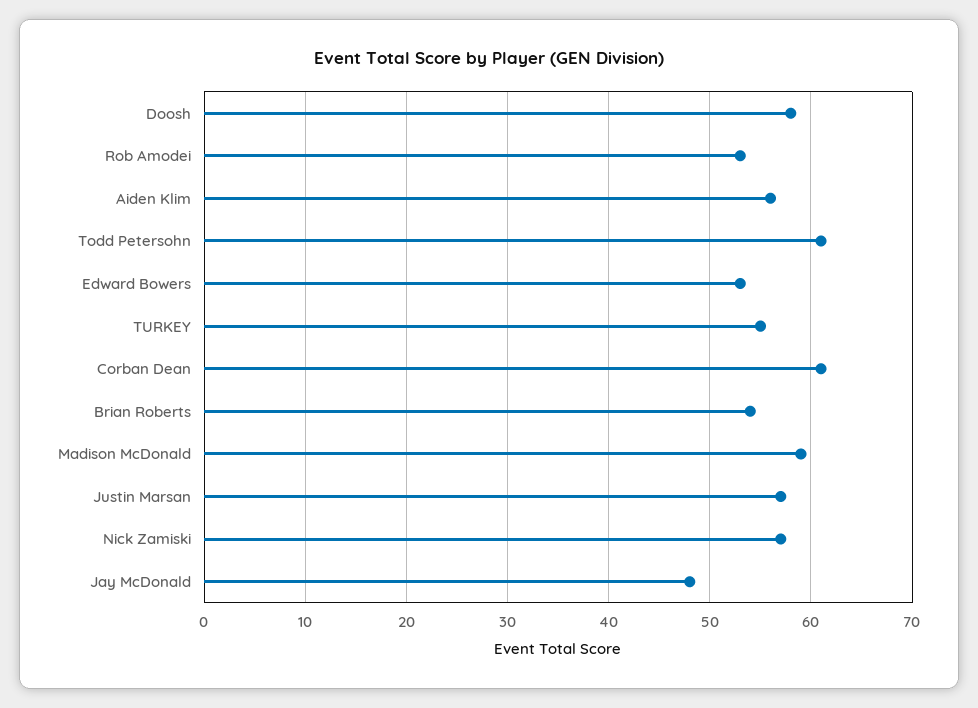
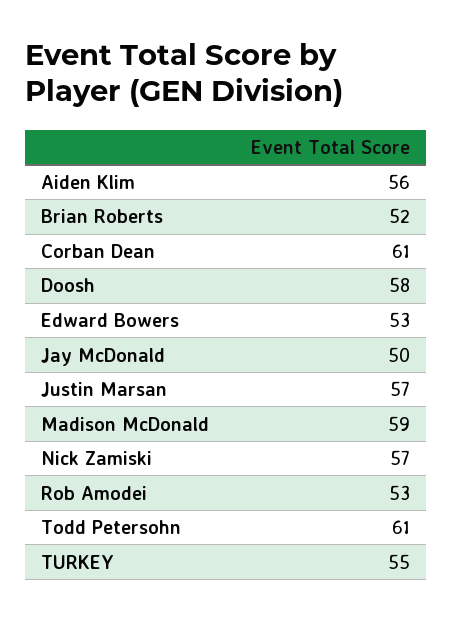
  {
    "Doosh": 58,
    "Rob Amodei": 53,
    "Aiden Klim": 56,
    "Todd Petersohn": 61,
    "Edward Bowers": 53,
    "TURKEY": 55,
    "Corban Dean": 61,
-   "Brian Roberts": 54,
+   "Brian Roberts": 52,
    "Madison McDonald": 59,
    "Justin Marsan": 57,
    "Nick Zamiski": 57,
-   "Jay McDonald": 48
+   "Jay McDonald": 50
  }

